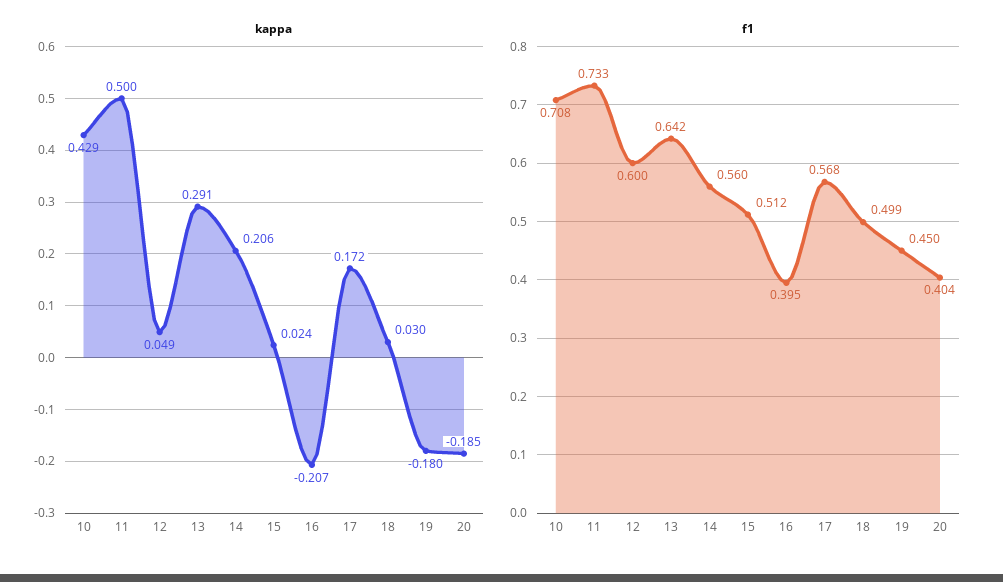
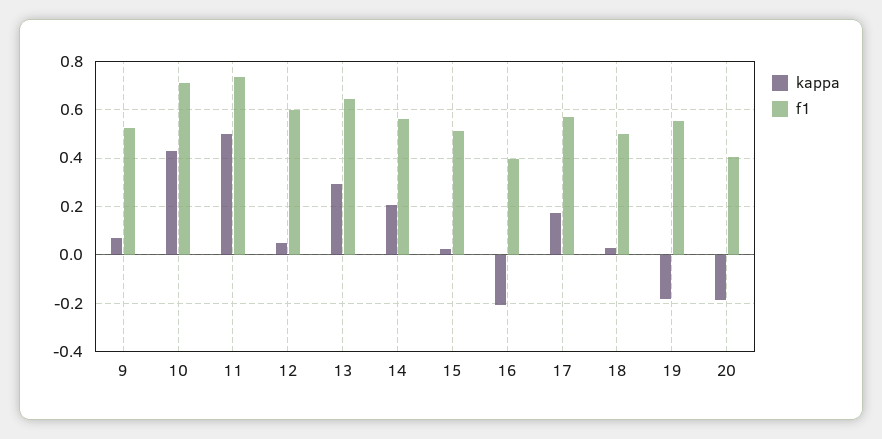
  {
    "kappa": {
      "10": 0.429,
      "11": 0.5,
      "12": 0.049,
      "13": 0.291,
      "14": 0.206,
      "15": 0.024,
      "16": -0.207,
      "17": 0.172,
      "18": 0.03,
      "19": -0.18,
-     "20": -0.185
+     "20": -0.185,
+     "9": 0.075
    },
    "f1": {
      "10": 0.708,
      "11": 0.733,
      "12": 0.6,
      "13": 0.642,
      "14": 0.56,
      "15": 0.512,
      "16": 0.395,
      "17": 0.568,
      "18": 0.499,
-     "19": 0.45,
+     "19": 0.55,
-     "20": 0.404
+     "20": 0.404,
+     "9": 0.525
    }
  }

